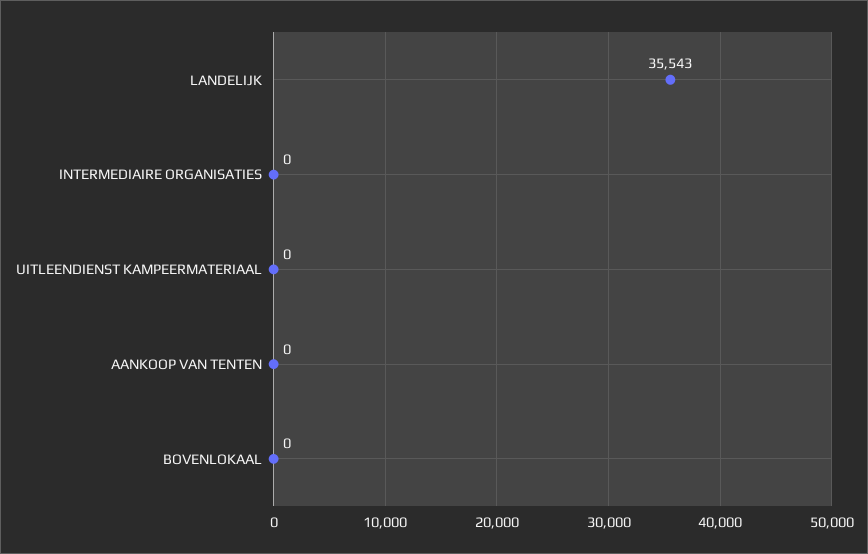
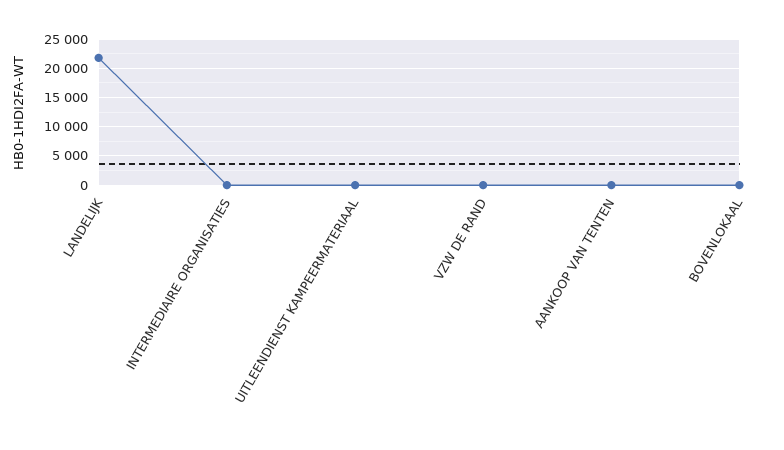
  {
-   "LANDELIJK": 35543,
+   "LANDELIJK": 22500,
    "INTERMEDIAIRE ORGANISATIES": 0,
    "UITLEENDIENST KAMPEERMATERIAAL": 0,
    "AANKOOP VAN TENTEN": 0,
-   "BOVENLOKAAL": 0
+   "BOVENLOKAAL": 0,
+   "VZW DE RAND": 0
  }

